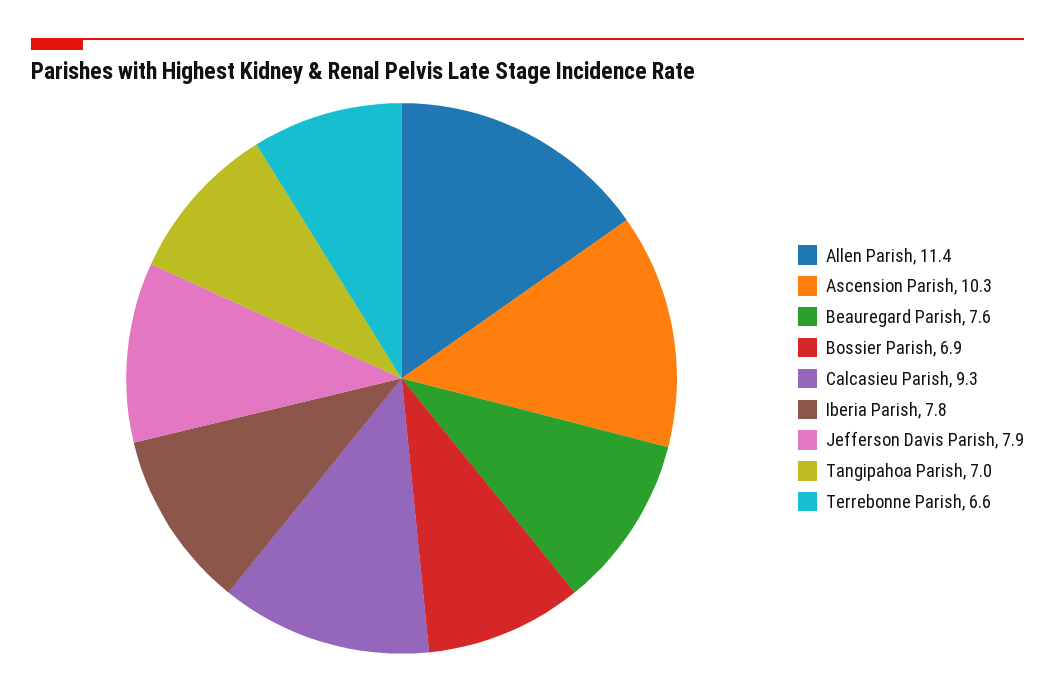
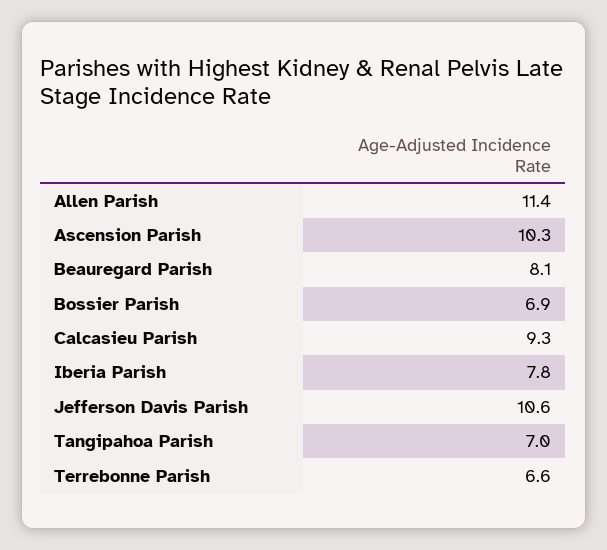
  {
    "Allen Parish": 11.4,
    "Ascension Parish": 10.3,
-   "Beauregard Parish": 7.6,
+   "Beauregard Parish": 8.1,
    "Bossier Parish": 6.9,
    "Calcasieu Parish": 9.3,
    "Iberia Parish": 7.8,
-   "Jefferson Davis Parish": 7.9,
+   "Jefferson Davis Parish": 10.6,
    "Tangipahoa Parish": 7,
    "Terrebonne Parish": 6.6
  }

